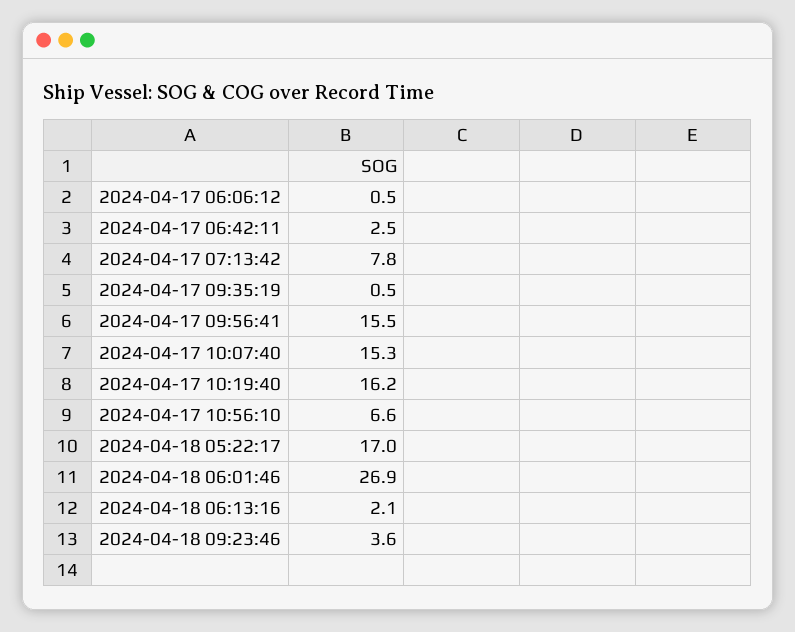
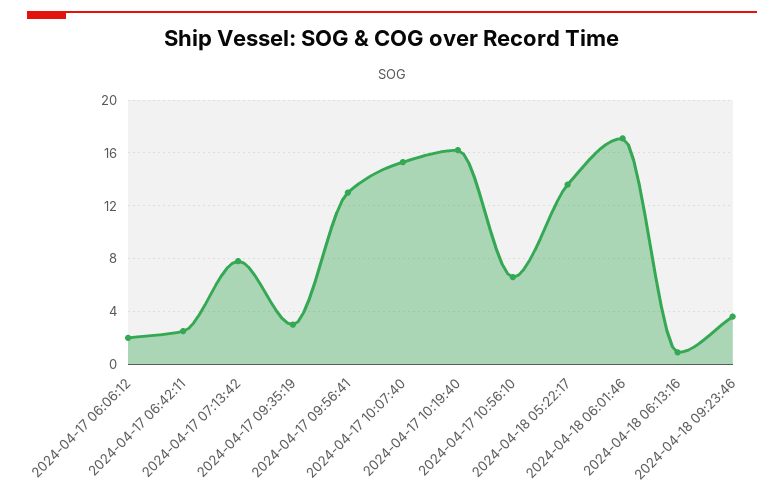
  {
-   "2024-04-17 06:06:12": 0.5,
+   "2024-04-17 06:06:12": 2,
    "2024-04-17 06:42:11": 2.5,
    "2024-04-17 07:13:42": 7.8,
-   "2024-04-17 09:35:19": 0.5,
+   "2024-04-17 09:35:19": 3,
-   "2024-04-17 09:56:41": 15.5,
+   "2024-04-17 09:56:41": 13,
    "2024-04-17 10:07:40": 15.3,
    "2024-04-17 10:19:40": 16.2,
    "2024-04-17 10:56:10": 6.6,
-   "2024-04-18 05:22:17": 17,
+   "2024-04-18 05:22:17": 13.5,
-   "2024-04-18 06:01:46": 26.9,
+   "2024-04-18 06:01:46": 17,
-   "2024-04-18 06:13:16": 2.1,
+   "2024-04-18 06:13:16": 1,
    "2024-04-18 09:23:46": 3.6
  }

